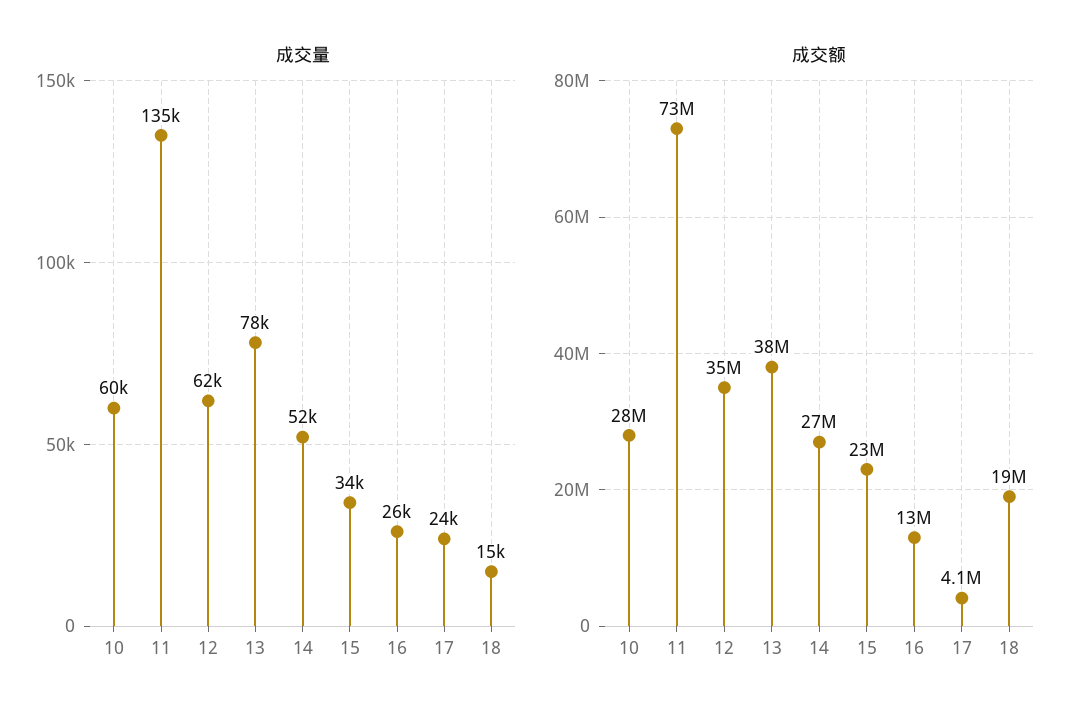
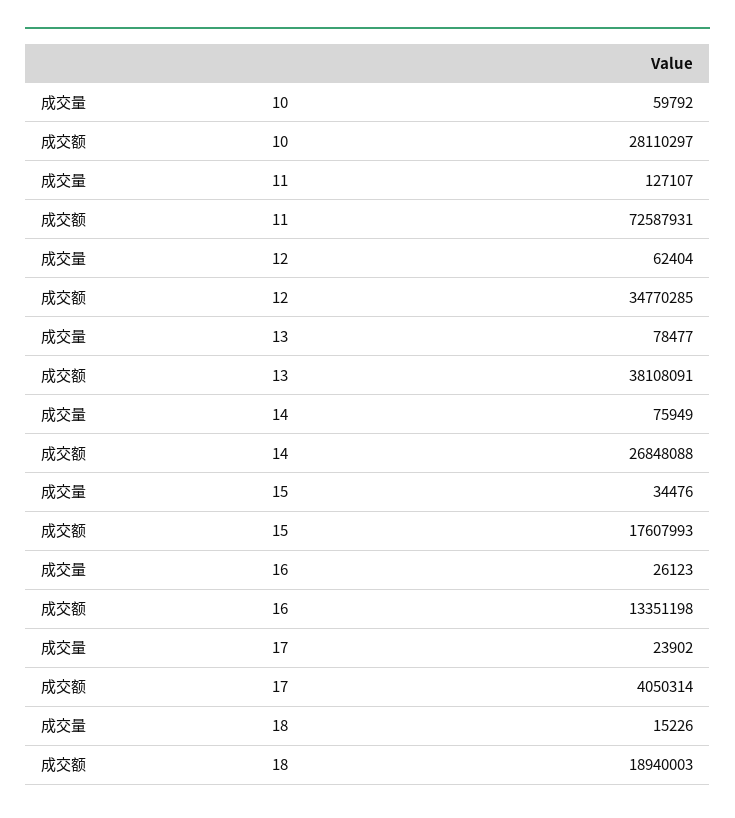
  {
    "成交量": {
      "10": 59792,
-     "11": 135000,
+     "11": 127107,
      "12": 62404,
      "13": 78477,
-     "14": 52000,
+     "14": 75949,
      "15": 34476,
      "16": 26123,
      "17": 23902,
      "18": 15226
    },
    "成交额": {
      "10": 28110297,
      "11": 72587931,
      "12": 34770285,
      "13": 38108091,
      "14": 26848088,
-     "15": 23000000,
+     "15": 17607993,
      "16": 13351198,
      "17": 4050314,
      "18": 18940003
    }
  }

